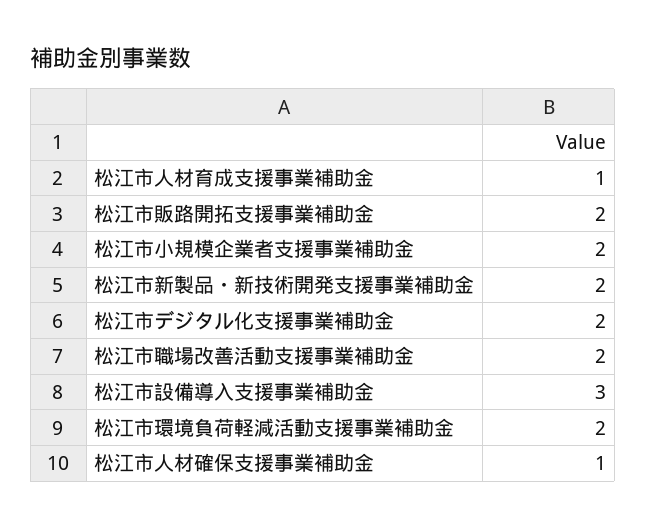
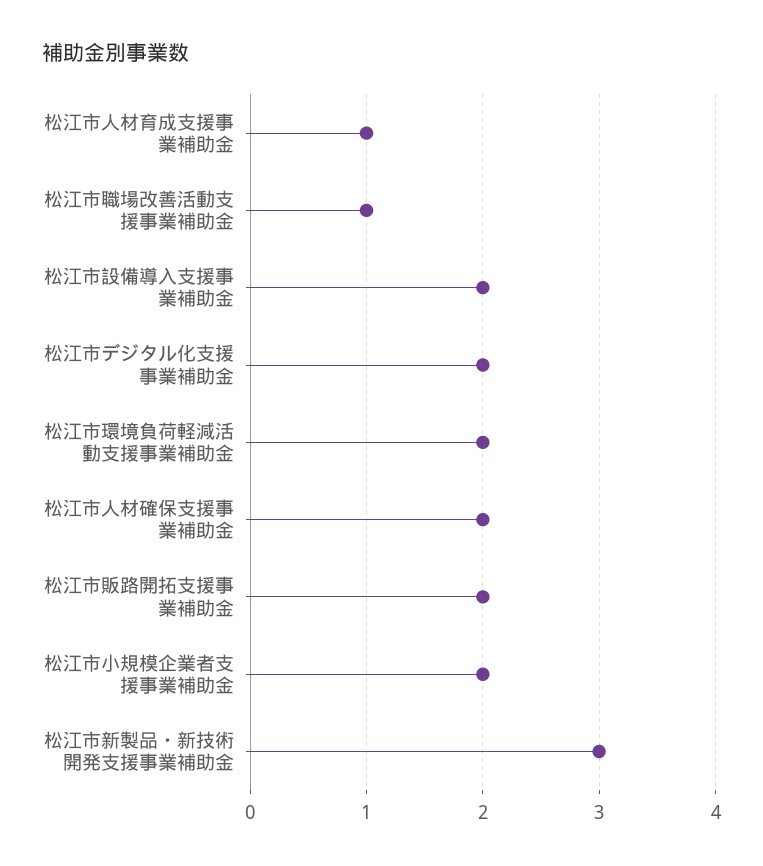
  {
    "松江市人材育成支援事業補助金": 1,
    "松江市販路開拓支援事業補助金": 2,
    "松江市小規模企業者支援事業補助金": 2,
-   "松江市新製品・新技術開発支援事業補助金": 2,
+   "松江市新製品・新技術開発支援事業補助金": 3,
    "松江市デジタル化支援事業補助金": 2,
-   "松江市職場改善活動支援事業補助金": 2,
+   "松江市職場改善活動支援事業補助金": 1,
-   "松江市設備導入支援事業補助金": 3,
+   "松江市設備導入支援事業補助金": 2,
    "松江市環境負荷軽減活動支援事業補助金": 2,
-   "松江市人材確保支援事業補助金": 1
+   "松江市人材確保支援事業補助金": 2
  }

